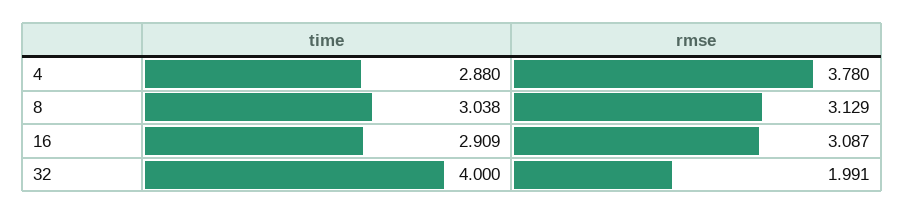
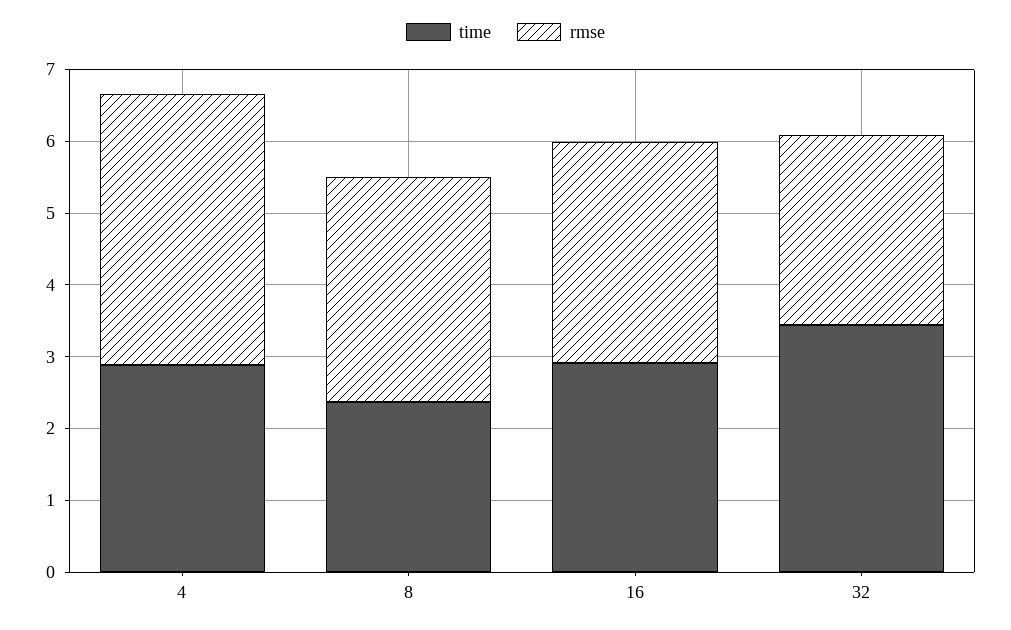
  {
    "time": {
      "4": 2.88,
-     "8": 3.038,
+     "8": 2.4,
      "16": 2.909,
-     "32": 4
+     "32": 3.4
    },
    "rmse": {
      "4": 3.78,
      "8": 3.129,
      "16": 3.087,
-     "32": 1.991
+     "32": 2.6
    }
  }

